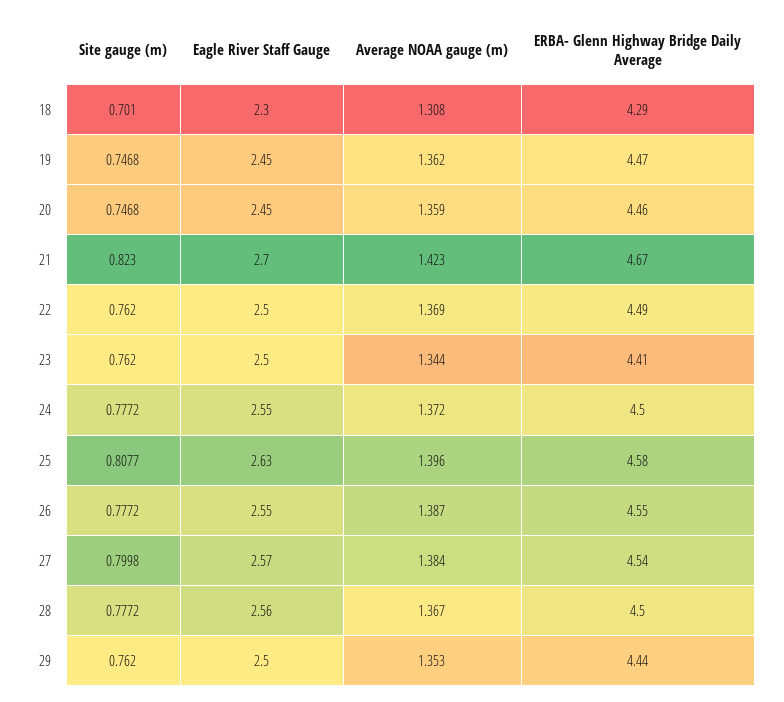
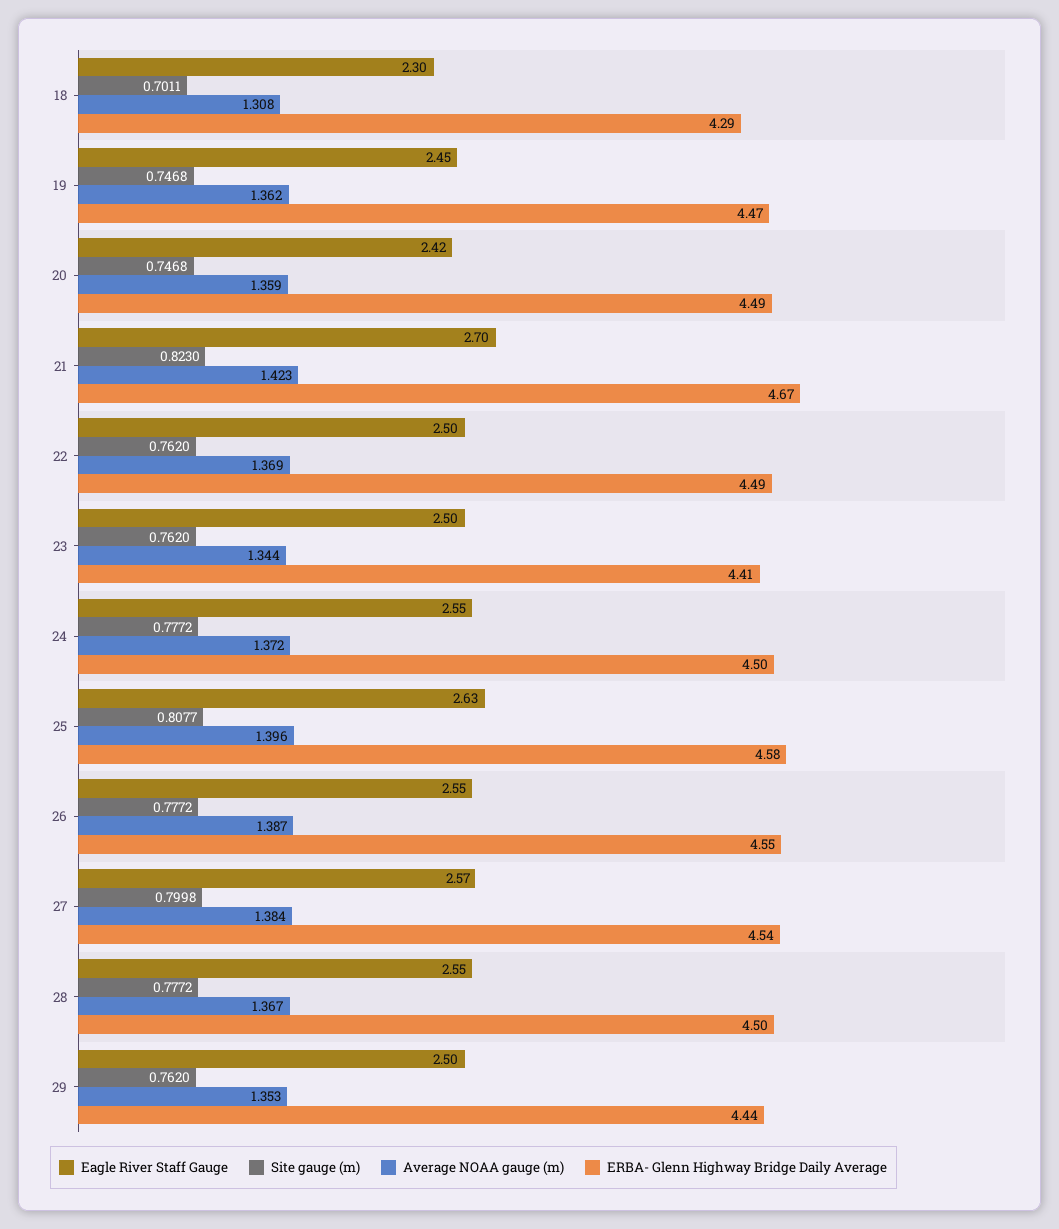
  {
    "Site gauge (m)": {
-     "18": 0.701,
+     "18": 0.7011,
      "19": 0.7468,
      "20": 0.7468,
      "21": 0.823,
      "22": 0.762,
      "23": 0.762,
      "24": 0.7772,
      "25": 0.8077,
      "26": 0.7772,
      "27": 0.7998,
      "28": 0.7772,
      "29": 0.762
    },
    "Eagle River Staff Gauge": {
      "18": 2.3,
      "19": 2.45,
-     "20": 2.45,
+     "20": 2.42,
      "21": 2.7,
      "22": 2.5,
      "23": 2.5,
      "24": 2.55,
      "25": 2.63,
      "26": 2.55,
      "27": 2.57,
-     "28": 2.56,
+     "28": 2.55,
      "29": 2.5
    },
    "Average NOAA gauge (m)": {
      "18": 1.308,
      "19": 1.362,
      "20": 1.359,
      "21": 1.423,
      "22": 1.369,
      "23": 1.344,
      "24": 1.372,
      "25": 1.396,
      "26": 1.387,
      "27": 1.384,
      "28": 1.367,
      "29": 1.353
    },
    "ERBA- Glenn Highway Bridge Daily Average": {
      "18": 4.29,
      "19": 4.47,
-     "20": 4.46,
+     "20": 4.49,
      "21": 4.67,
      "22": 4.49,
      "23": 4.41,
      "24": 4.5,
      "25": 4.58,
      "26": 4.55,
      "27": 4.54,
      "28": 4.5,
      "29": 4.44
    }
  }

